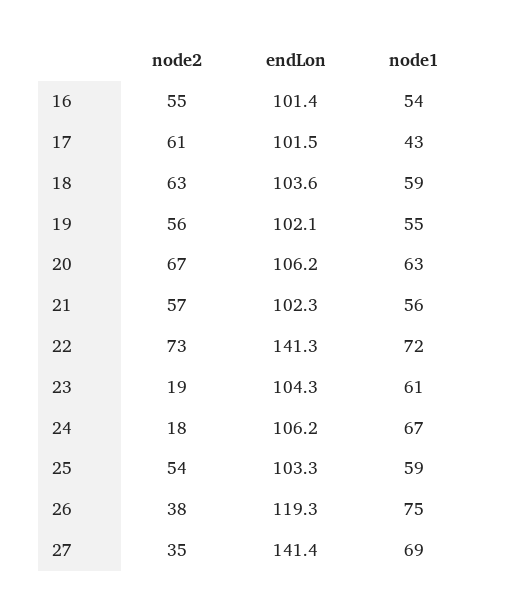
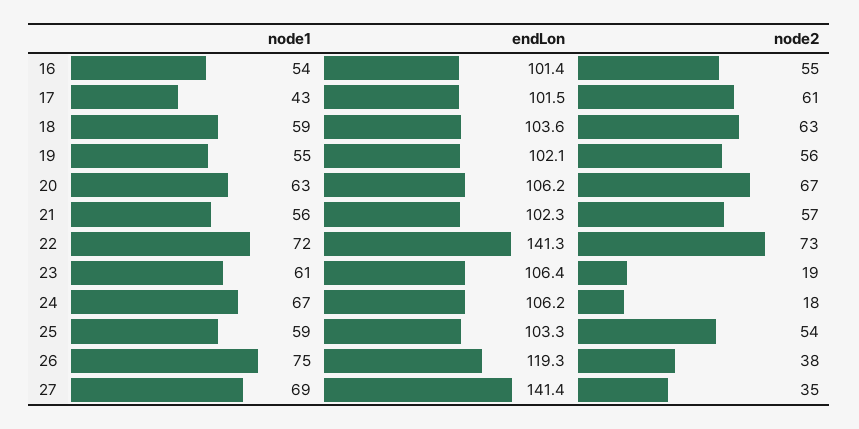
  {
    "node2": {
      "16": 55,
      "17": 61,
      "18": 63,
      "19": 56,
      "20": 67,
      "21": 57,
      "22": 73,
      "23": 19,
      "24": 18,
      "25": 54,
      "26": 38,
      "27": 35
    },
    "endLon": {
      "16": 101.4,
      "17": 101.5,
      "18": 103.6,
      "19": 102.1,
      "20": 106.2,
      "21": 102.3,
      "22": 141.3,
-     "23": 104.3,
+     "23": 106.4,
      "24": 106.2,
      "25": 103.3,
      "26": 119.3,
      "27": 141.4
    },
    "node1": {
      "16": 54,
      "17": 43,
      "18": 59,
      "19": 55,
      "20": 63,
      "21": 56,
      "22": 72,
      "23": 61,
      "24": 67,
      "25": 59,
      "26": 75,
      "27": 69
    }
  }

